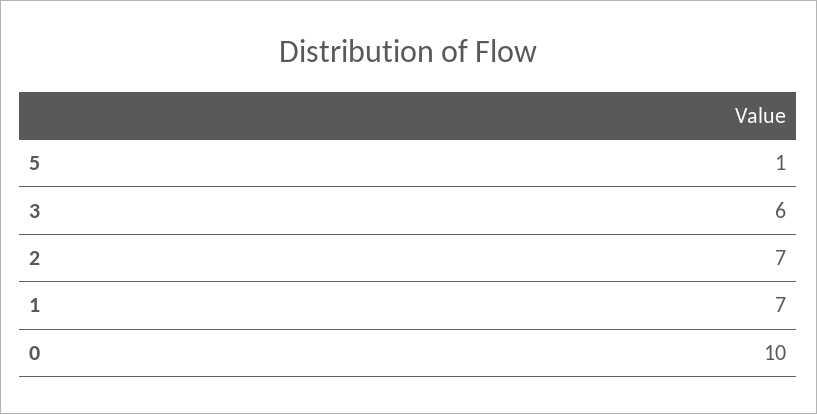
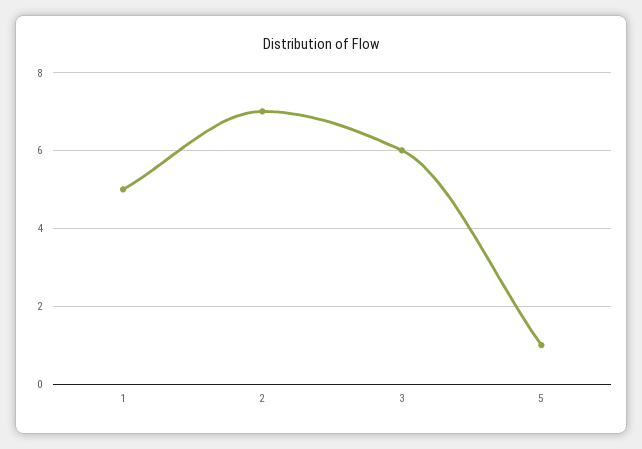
  {
    "5": 1,
    "3": 6,
    "2": 7,
-   "1": 7,
+   "1": 5
-   "0": 10
  }

